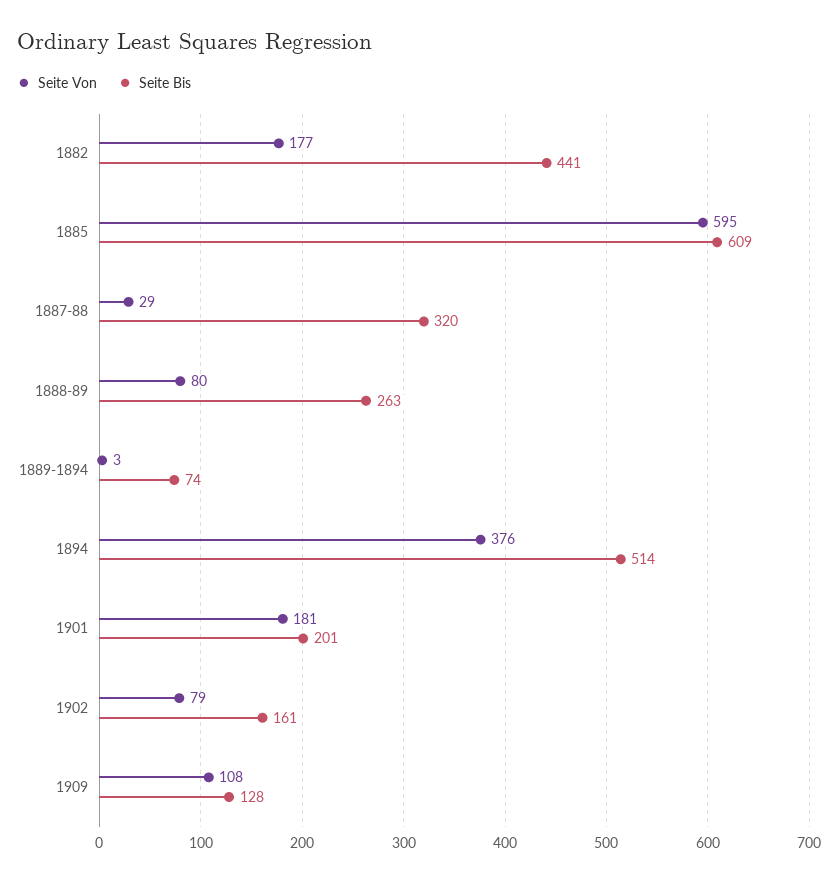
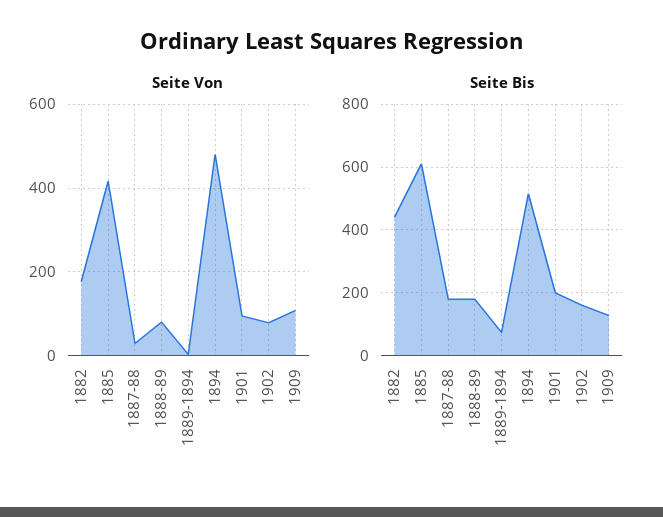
  {
    "Seite Von": {
      "1882": 177,
-     "1885": 595,
+     "1885": 420,
      "1887-88": 29,
      "1888-89": 80,
      "1889-1894": 3,
-     "1894": 376,
+     "1894": 480,
-     "1901": 181,
+     "1901": 100,
      "1902": 79,
      "1909": 108
    },
    "Seite Bis": {
      "1882": 441,
      "1885": 609,
-     "1887-88": 320,
+     "1887-88": 180,
-     "1888-89": 263,
+     "1888-89": 180,
      "1889-1894": 74,
      "1894": 514,
      "1901": 201,
      "1902": 161,
      "1909": 128
    }
  }

